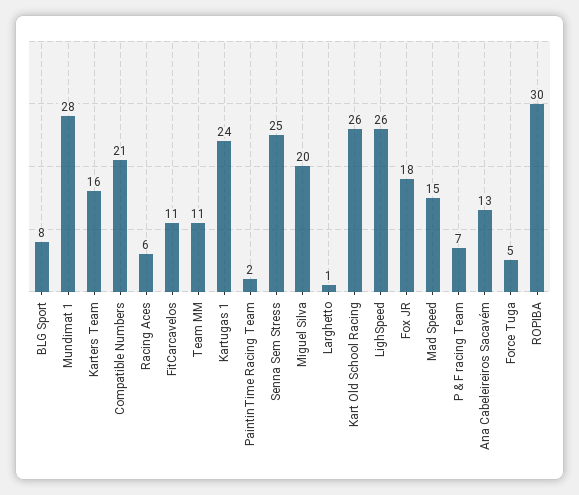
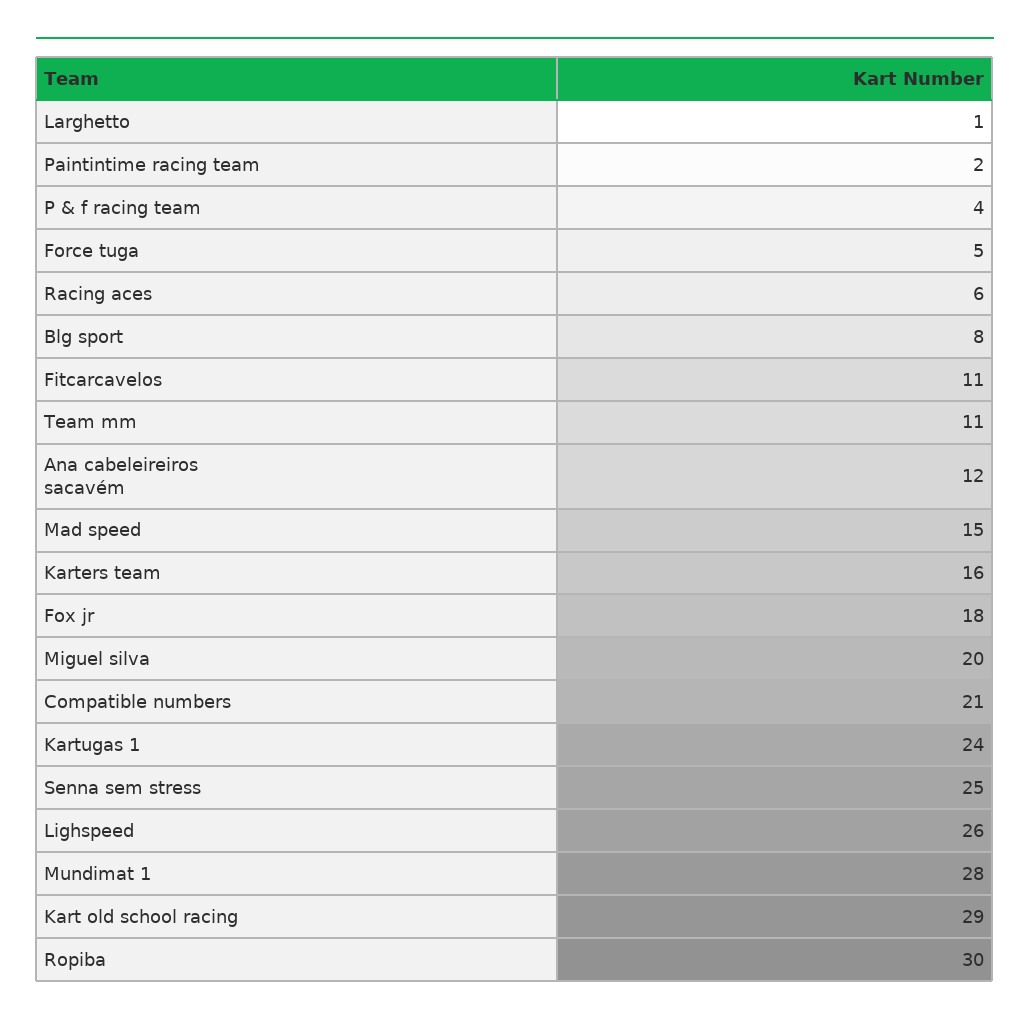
  {
    "BLG Sport": 8,
    "Mundimat 1": 28,
    "Karters Team": 16,
    "Compatible Numbers": 21,
    "Racing Aces": 6,
    "FitCarcavelos": 11,
    "Team MM": 11,
    "Kartugas 1": 24,
    "PaintinTime Racing Team": 2,
    "Senna Sem Stress": 25,
    "Miguel Silva": 20,
    "Larghetto": 1,
-   "Kart Old School Racing": 26,
+   "Kart Old School Racing": 29,
    "LighSpeed": 26,
    "Fox JR": 18,
    "Mad Speed": 15,
-   "P & F racing Team": 7,
+   "P & F racing Team": 4,
-   "Ana Cabeleireiros Sacavém": 13,
+   "Ana Cabeleireiros Sacavém": 12,
    "Force Tuga": 5,
    "ROPIBA": 30
  }

